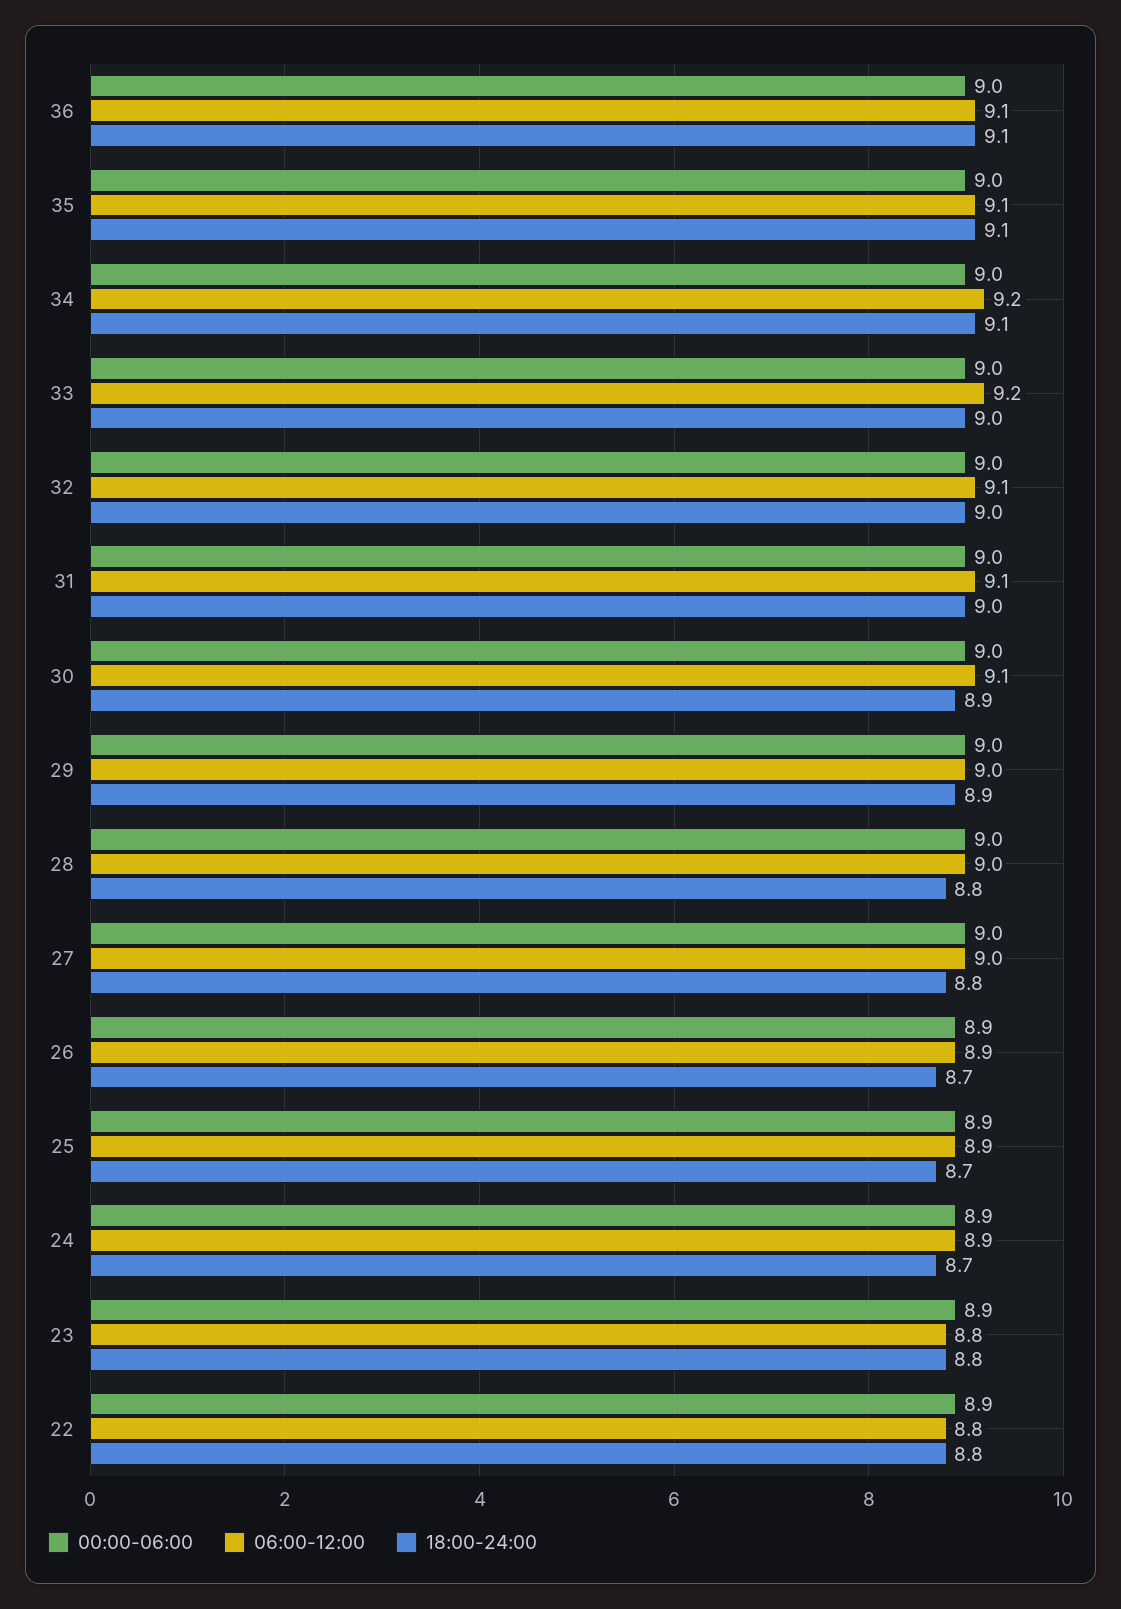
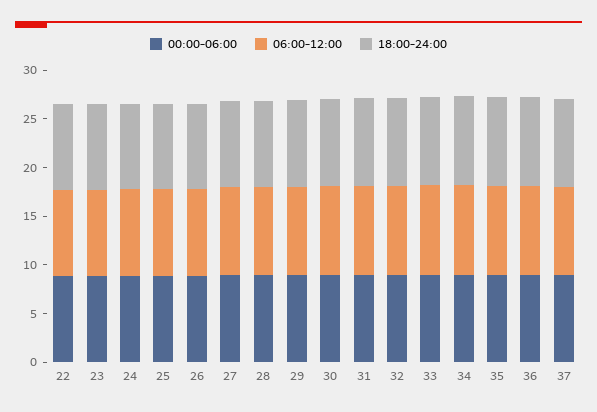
  {
    "00:00-06:00": {
      "36": 9,
      "35": 9,
      "34": 9,
      "33": 9,
      "32": 9,
      "31": 9,
      "30": 9,
      "29": 9,
      "28": 9,
      "27": 9,
      "26": 8.9,
      "25": 8.9,
      "24": 8.9,
      "23": 8.9,
-     "22": 8.9
+     "22": 8.9,
+     "37": 9
    },
    "06:00-12:00": {
      "36": 9.1,
      "35": 9.1,
      "34": 9.2,
      "33": 9.2,
      "32": 9.1,
      "31": 9.1,
      "30": 9.1,
      "29": 9,
      "28": 9,
      "27": 9,
      "26": 8.9,
      "25": 8.9,
      "24": 8.9,
      "23": 8.8,
-     "22": 8.8
+     "22": 8.8,
+     "37": 9
    },
    "18:00-24:00": {
      "36": 9.1,
      "35": 9.1,
      "34": 9.1,
      "33": 9,
      "32": 9,
      "31": 9,
      "30": 8.9,
      "29": 8.9,
      "28": 8.8,
      "27": 8.8,
      "26": 8.7,
      "25": 8.7,
      "24": 8.7,
      "23": 8.8,
-     "22": 8.8
+     "22": 8.8,
+     "37": 9
    }
  }

